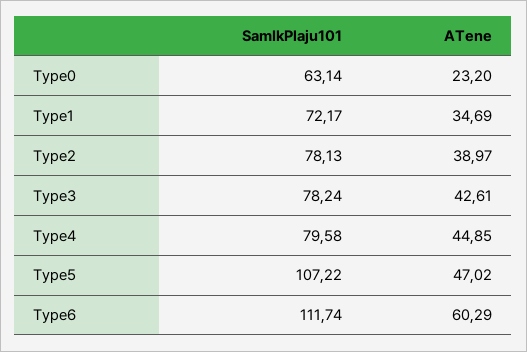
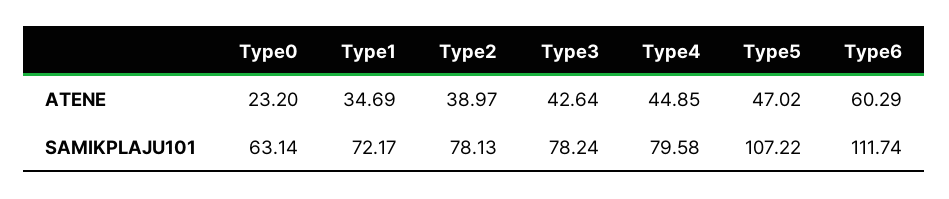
  {
    "SamIkPlaju101": {
      "Type0": 63.14,
      "Type1": 72.17,
      "Type2": 78.13,
      "Type3": 78.24,
      "Type4": 79.58,
      "Type5": 107.22,
      "Type6": 111.74
    },
    "ATene": {
      "Type0": 23.2,
      "Type1": 34.69,
      "Type2": 38.97,
-     "Type3": 42.61,
+     "Type3": 42.64,
      "Type4": 44.85,
      "Type5": 47.02,
      "Type6": 60.29
    }
  }

